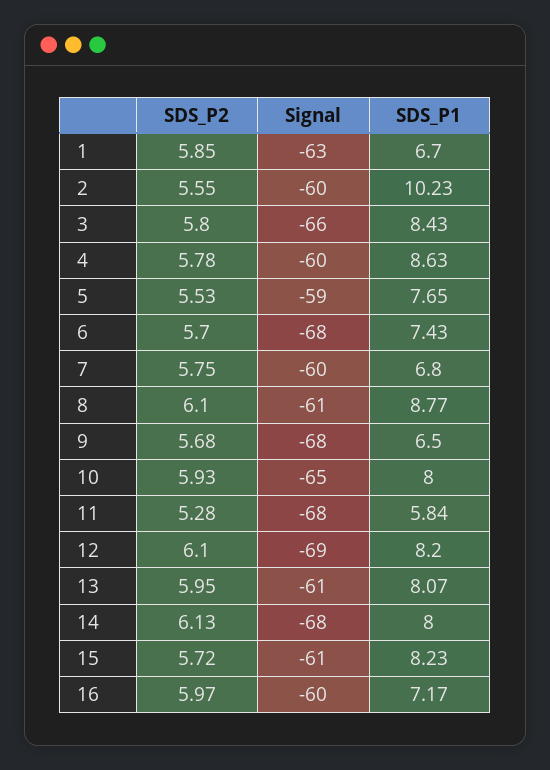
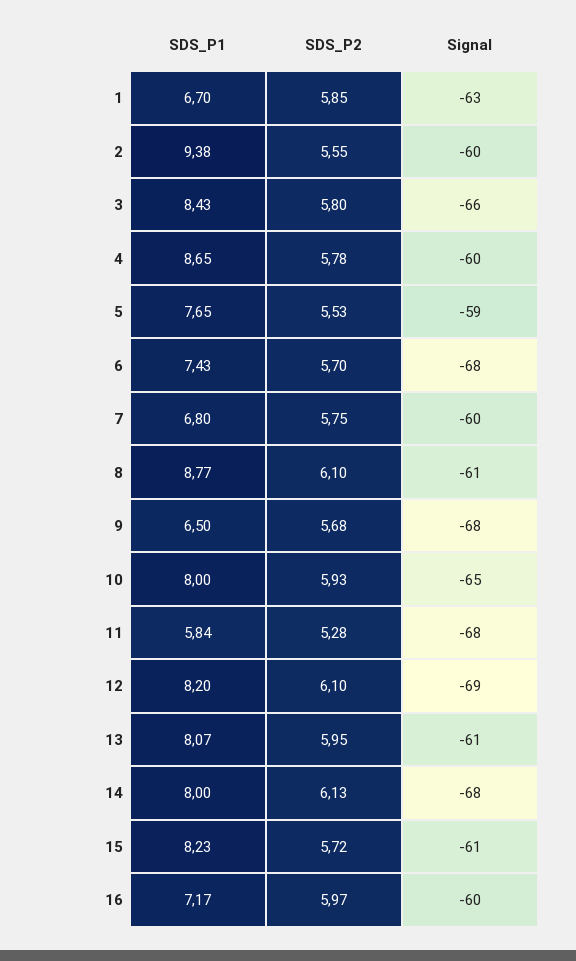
  {
    "SDS_P2": {
      "1": 5.85,
      "2": 5.55,
      "3": 5.8,
      "4": 5.78,
      "5": 5.53,
      "6": 5.7,
      "7": 5.75,
      "8": 6.1,
      "9": 5.68,
      "10": 5.93,
      "11": 5.28,
      "12": 6.1,
      "13": 5.95,
      "14": 6.13,
      "15": 5.72,
      "16": 5.97
    },
    "Signal": {
      "1": -63,
      "2": -60,
      "3": -66,
      "4": -60,
      "5": -59,
      "6": -68,
      "7": -60,
      "8": -61,
      "9": -68,
      "10": -65,
      "11": -68,
      "12": -69,
      "13": -61,
      "14": -68,
      "15": -61,
      "16": -60
    },
    "SDS_P1": {
      "1": 6.7,
-     "2": 10.23,
+     "2": 9.38,
      "3": 8.43,
-     "4": 8.63,
+     "4": 8.65,
      "5": 7.65,
      "6": 7.43,
      "7": 6.8,
      "8": 8.77,
      "9": 6.5,
      "10": 8,
      "11": 5.84,
      "12": 8.2,
      "13": 8.07,
      "14": 8,
      "15": 8.23,
      "16": 7.17
    }
  }

